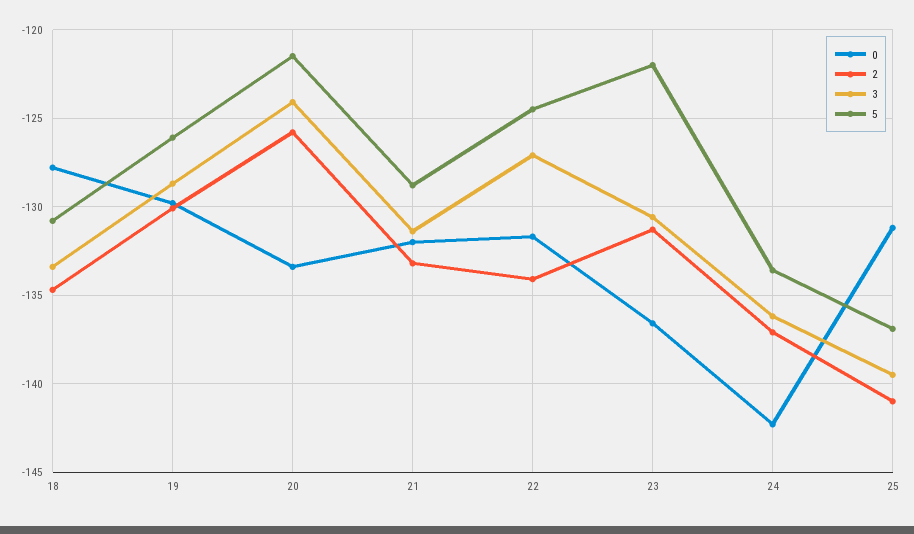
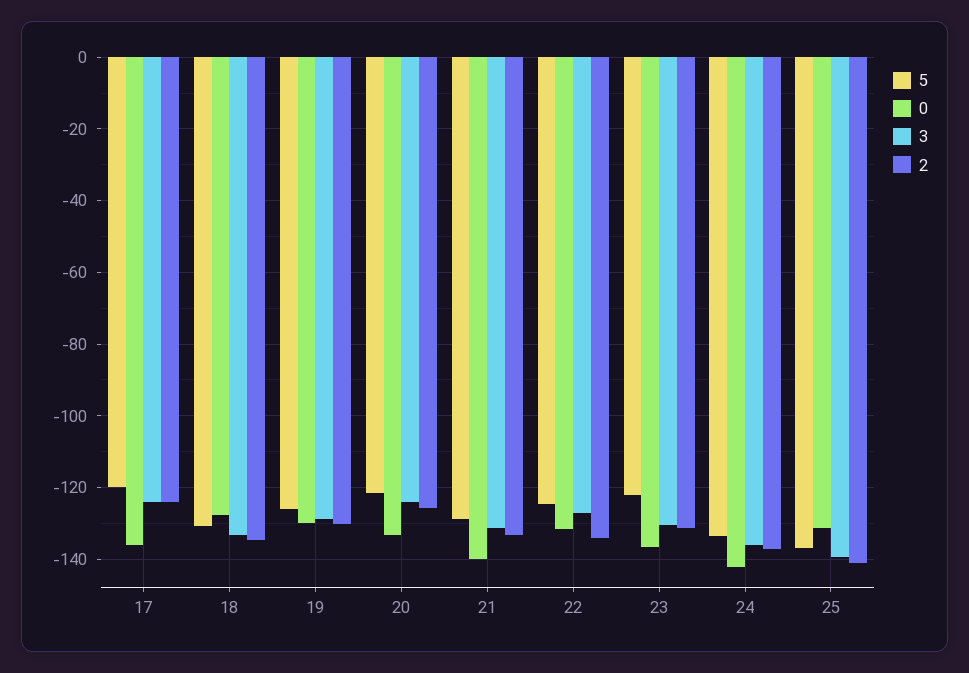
  {
    "0": {
      "18": -128,
      "19": -130,
      "20": -133.5,
-     "21": -132,
+     "21": -140,
      "22": -131.5,
      "23": -136.5,
      "24": -142.5,
-     "25": -131
+     "25": -131,
+     "17": -136
    },
    "2": {
      "18": -134.5,
      "19": -130,
      "20": -126,
      "21": -133,
      "22": -134,
      "23": -131.5,
      "24": -137,
-     "25": -141
+     "25": -141,
+     "17": -124
    },
    "3": {
      "18": -133.5,
      "19": -128.5,
      "20": -124,
      "21": -131.5,
      "22": -127,
      "23": -130.5,
      "24": -136,
-     "25": -139.5
+     "25": -139.5,
+     "17": -124
    },
    "5": {
      "18": -131,
      "19": -126,
      "20": -121.5,
      "21": -129,
      "22": -124.5,
      "23": -122,
      "24": -133.5,
-     "25": -137
+     "25": -137,
+     "17": -120
    }
  }

